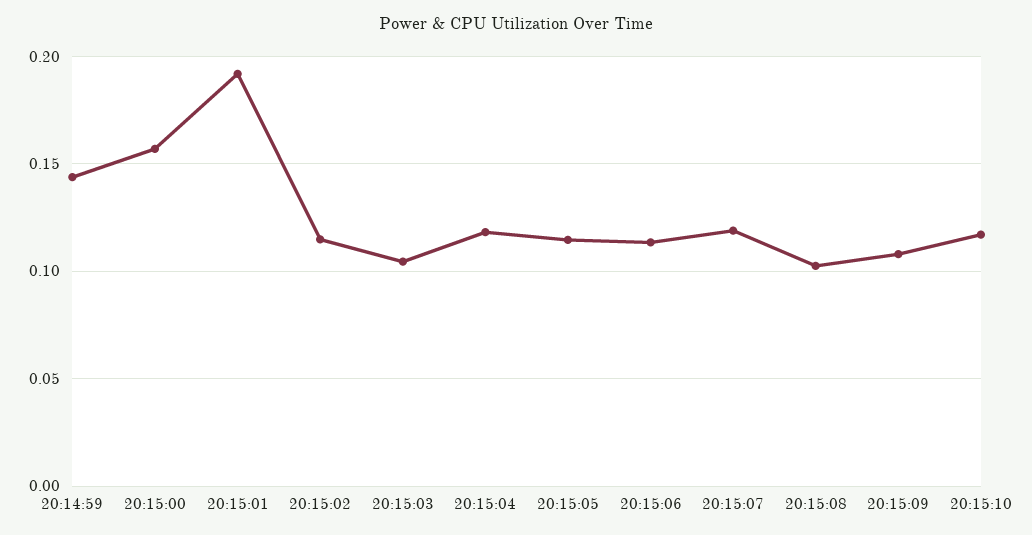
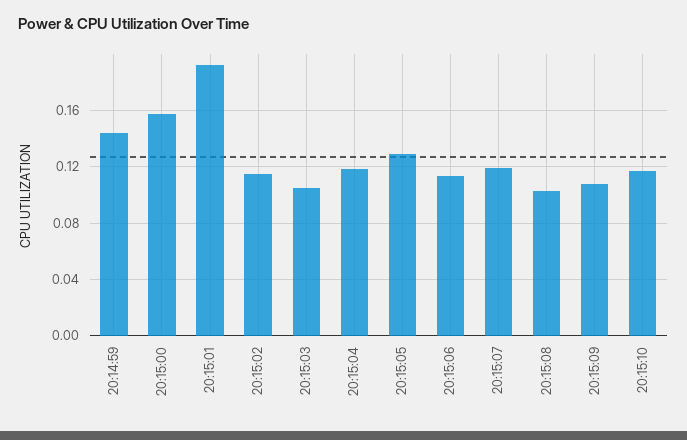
  {
    "20:14:59": 0.145,
    "20:15:00": 0.155,
    "20:15:01": 0.19,
    "20:15:02": 0.115,
    "20:15:03": 0.105,
    "20:15:04": 0.12,
-   "20:15:05": 0.115,
+   "20:15:05": 0.13,
    "20:15:06": 0.115,
    "20:15:07": 0.12,
    "20:15:08": 0.105,
    "20:15:09": 0.11,
    "20:15:10": 0.115
  }

